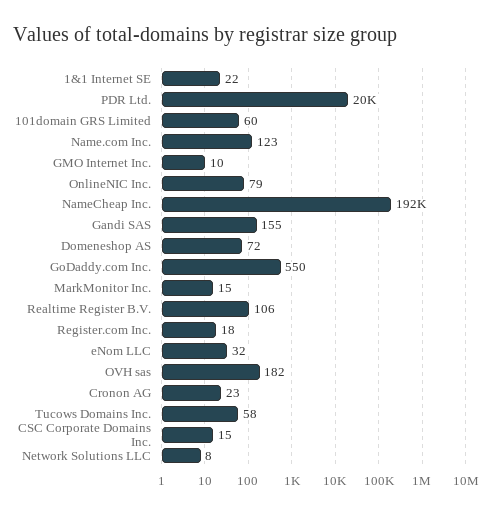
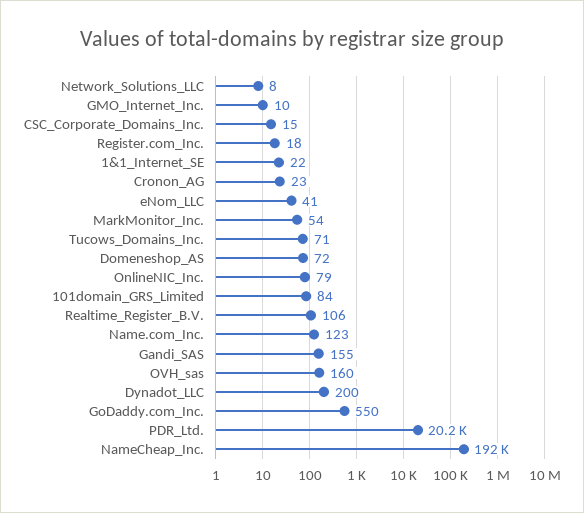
  {
    "1&1 Internet SE": 22,
    "PDR Ltd.": 20200,
-   "101domain GRS Limited": 60,
+   "101domain GRS Limited": 84,
    "Name.com Inc.": 123,
    "GMO Internet Inc.": 10,
    "OnlineNIC Inc.": 79,
    "NameCheap Inc.": 192000,
    "Gandi SAS": 155,
    "Domeneshop AS": 72,
    "GoDaddy.com Inc.": 550,
-   "MarkMonitor Inc.": 15,
+   "MarkMonitor Inc.": 54,
    "Realtime Register B.V.": 106,
    "Register.com Inc.": 18,
-   "eNom LLC": 32,
+   "eNom LLC": 41,
-   "OVH sas": 182,
+   "OVH sas": 160,
    "Cronon AG": 23,
-   "Tucows Domains Inc.": 58,
+   "Tucows Domains Inc.": 71,
    "CSC Corporate Domains Inc.": 15,
-   "Network Solutions LLC": 8
+   "Network Solutions LLC": 8,
+   "Dynadot_LLC": 200
  }

